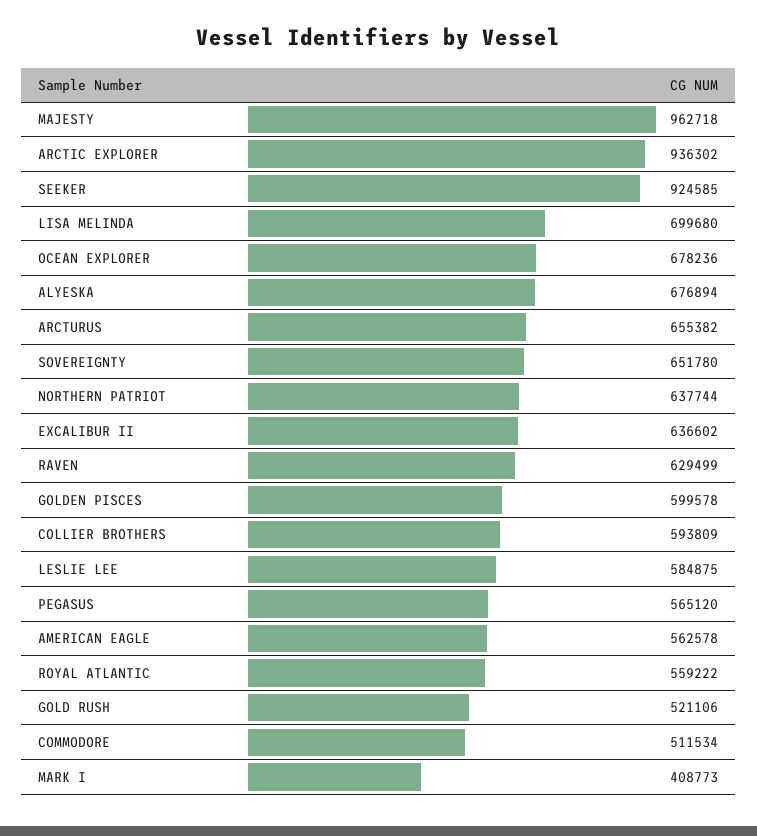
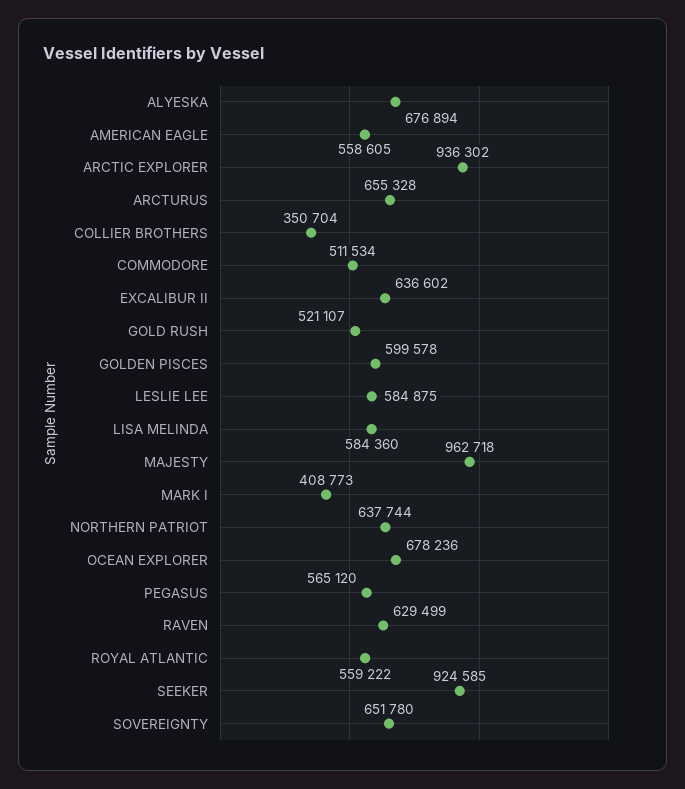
  {
    "MAJESTY": 962718,
    "ARCTIC EXPLORER": 936302,
    "SEEKER": 924585,
-   "LISA MELINDA": 699680,
+   "LISA MELINDA": 584360,
    "OCEAN EXPLORER": 678236,
    "ALYESKA": 676894,
-   "ARCTURUS": 655382,
+   "ARCTURUS": 655328,
    "SOVEREIGNTY": 651780,
    "NORTHERN PATRIOT": 637744,
    "EXCALIBUR II": 636602,
    "RAVEN": 629499,
    "GOLDEN PISCES": 599578,
-   "COLLIER BROTHERS": 593809,
+   "COLLIER BROTHERS": 350704,
    "LESLIE LEE": 584875,
    "PEGASUS": 565120,
-   "AMERICAN EAGLE": 562578,
+   "AMERICAN EAGLE": 558605,
    "ROYAL ATLANTIC": 559222,
-   "GOLD RUSH": 521106,
+   "GOLD RUSH": 521107,
    "COMMODORE": 511534,
    "MARK I": 408773
  }

